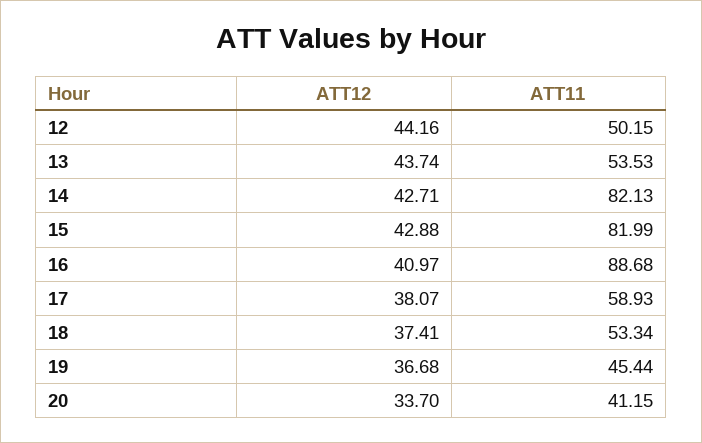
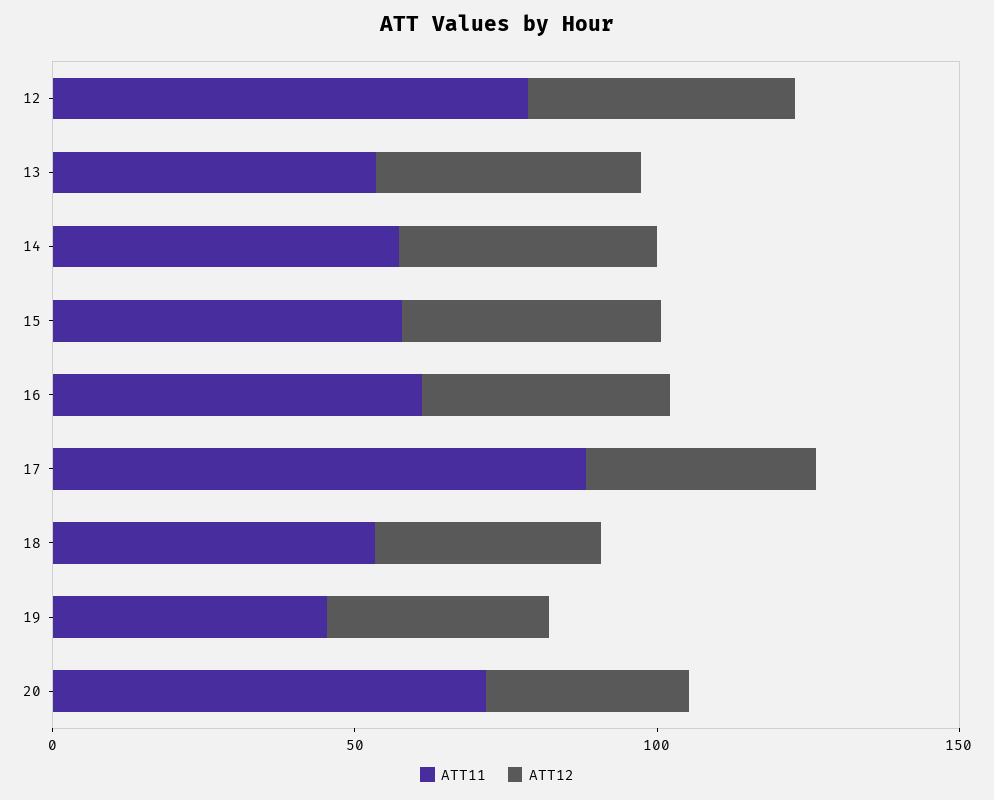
  {
    "ATT12": {
      "12": 44.16,
      "13": 43.74,
      "14": 42.71,
      "15": 42.88,
      "16": 40.97,
      "17": 38.07,
      "18": 37.41,
      "19": 36.68,
      "20": 33.7
    },
    "ATT11": {
-     "12": 50.15,
+     "12": 80,
      "13": 53.53,
-     "14": 82.13,
+     "14": 60,
-     "15": 81.99,
+     "15": 60,
-     "16": 88.68,
+     "16": 60,
-     "17": 58.93,
+     "17": 90,
      "18": 53.34,
      "19": 45.44,
-     "20": 41.15
+     "20": 70
    }
  }

